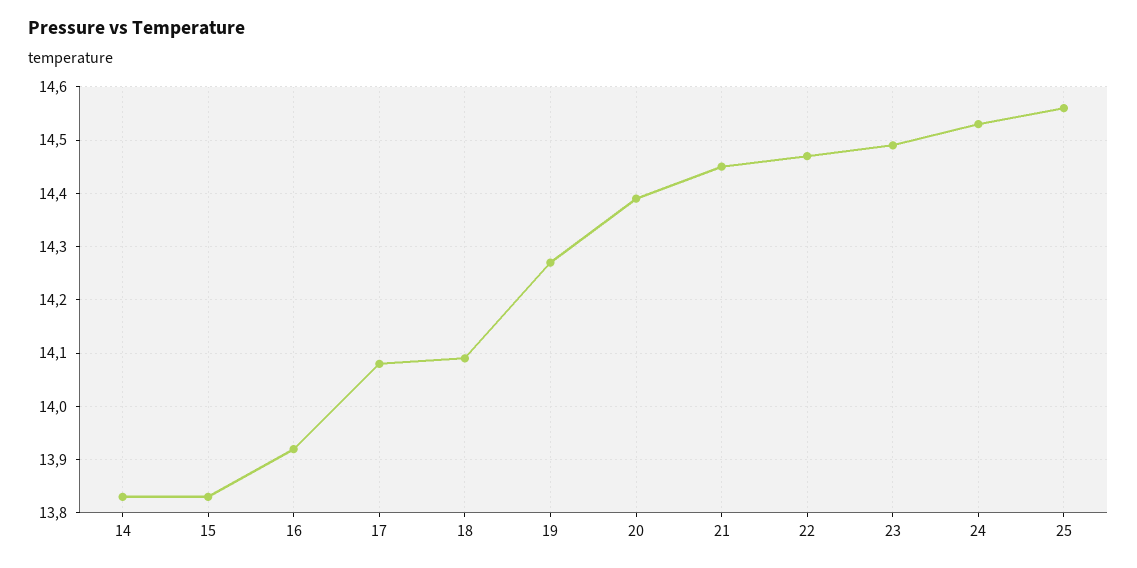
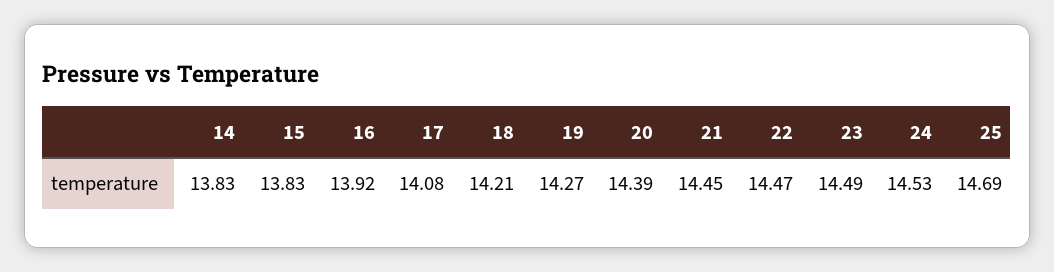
  {
    "14": 13.83,
    "15": 13.83,
    "16": 13.92,
    "17": 14.08,
-   "18": 14.1,
+   "18": 14.21,
    "19": 14.27,
    "20": 14.39,
    "21": 14.45,
    "22": 14.47,
    "23": 14.49,
    "24": 14.53,
-   "25": 14.55
+   "25": 14.69
  }

